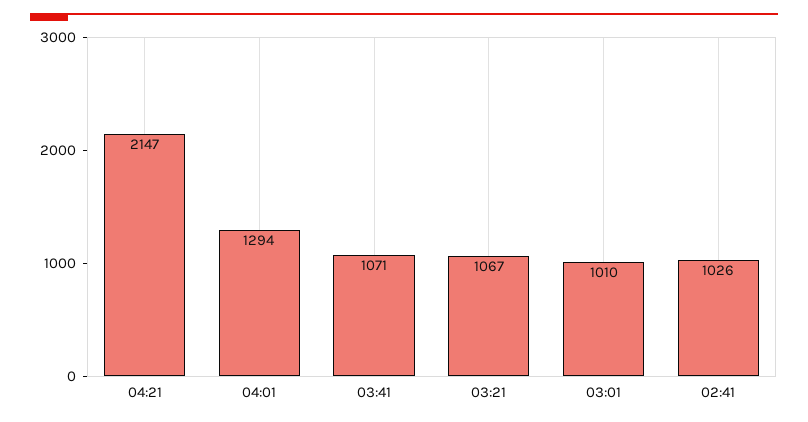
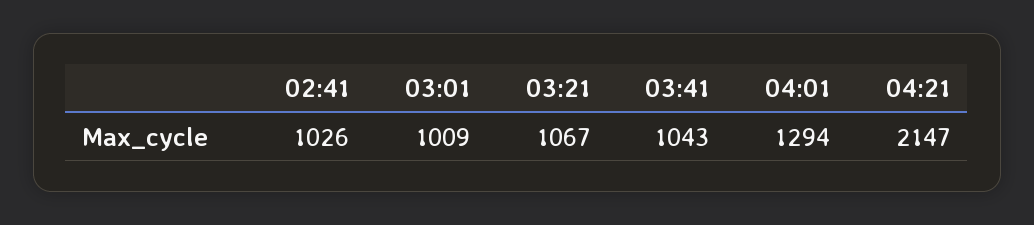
  {
    "04:21": 2147,
    "04:01": 1294,
-   "03:41": 1071,
+   "03:41": 1043,
    "03:21": 1067,
-   "03:01": 1010,
+   "03:01": 1009,
    "02:41": 1026
  }

